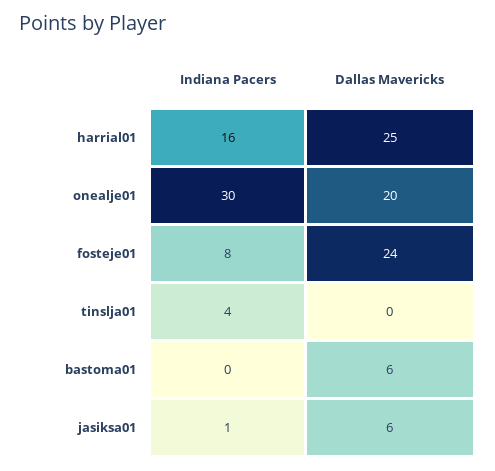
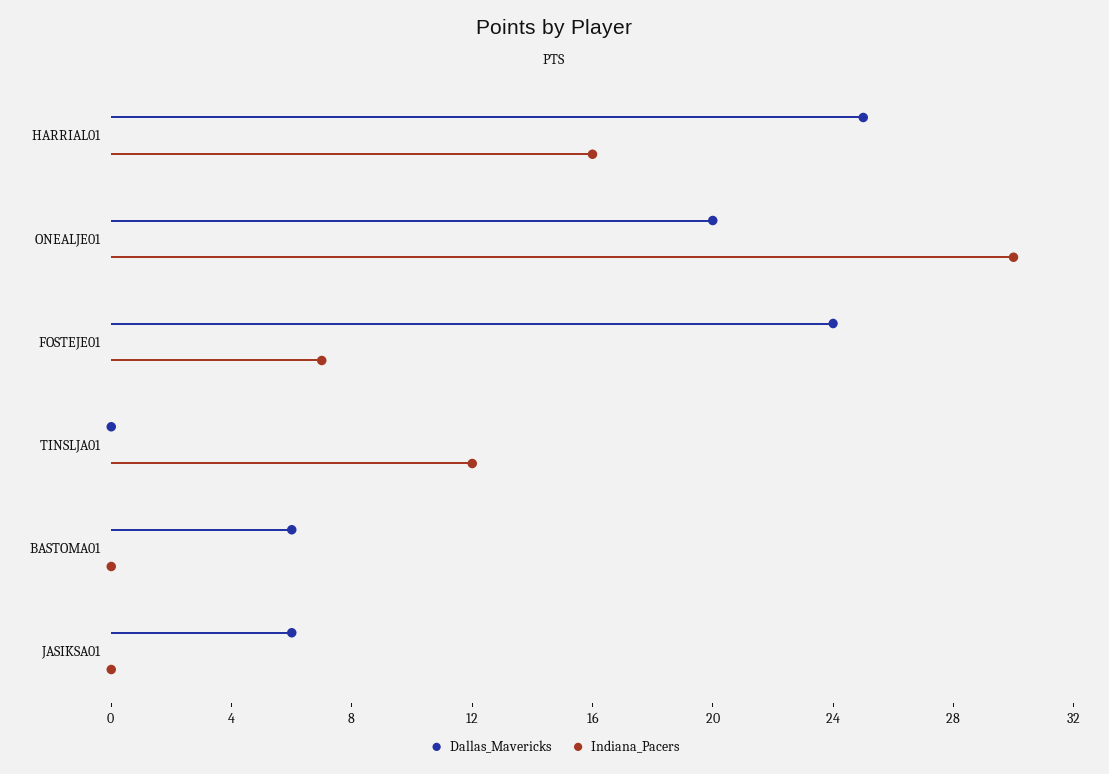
  {
    "Indiana Pacers": {
      "harrial01": 16,
      "onealje01": 30,
-     "fosteje01": 8,
+     "fosteje01": 7,
-     "tinslja01": 4,
+     "tinslja01": 12,
      "bastoma01": 0,
-     "jasiksa01": 1
+     "jasiksa01": 0
    },
    "Dallas Mavericks": {
      "harrial01": 25,
      "onealje01": 20,
      "fosteje01": 24,
      "tinslja01": 0,
      "bastoma01": 6,
      "jasiksa01": 6
    }
  }

